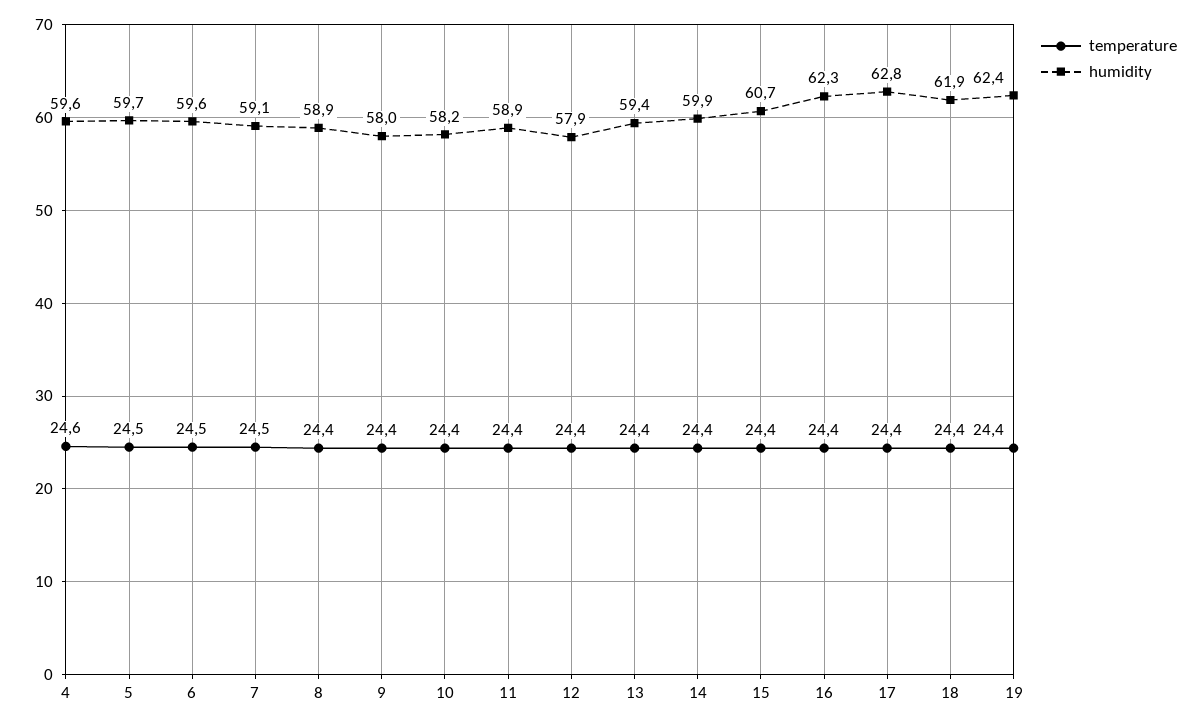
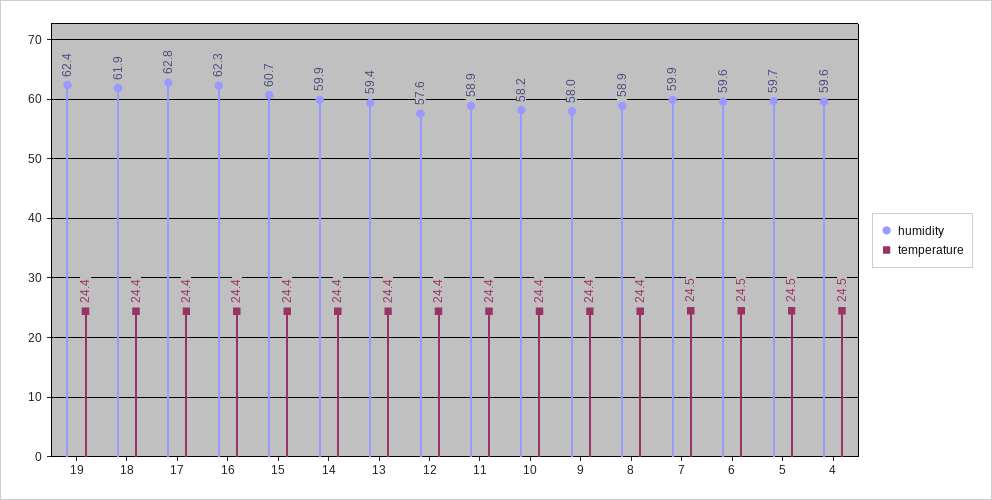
  {
    "temperature": {
-     "4": 24.6,
+     "4": 24.5,
      "5": 24.5,
      "6": 24.5,
      "7": 24.5,
      "8": 24.4,
      "9": 24.4,
      "10": 24.4,
      "11": 24.4,
      "12": 24.4,
      "13": 24.4,
      "14": 24.4,
      "15": 24.4,
      "16": 24.4,
      "17": 24.4,
      "18": 24.4,
      "19": 24.4
    },
    "humidity": {
      "4": 59.6,
      "5": 59.7,
      "6": 59.6,
-     "7": 59.1,
+     "7": 59.9,
      "8": 58.9,
      "9": 58,
      "10": 58.2,
      "11": 58.9,
-     "12": 57.9,
+     "12": 57.6,
      "13": 59.4,
      "14": 59.9,
      "15": 60.7,
      "16": 62.3,
      "17": 62.8,
      "18": 61.9,
      "19": 62.4
    }
  }

